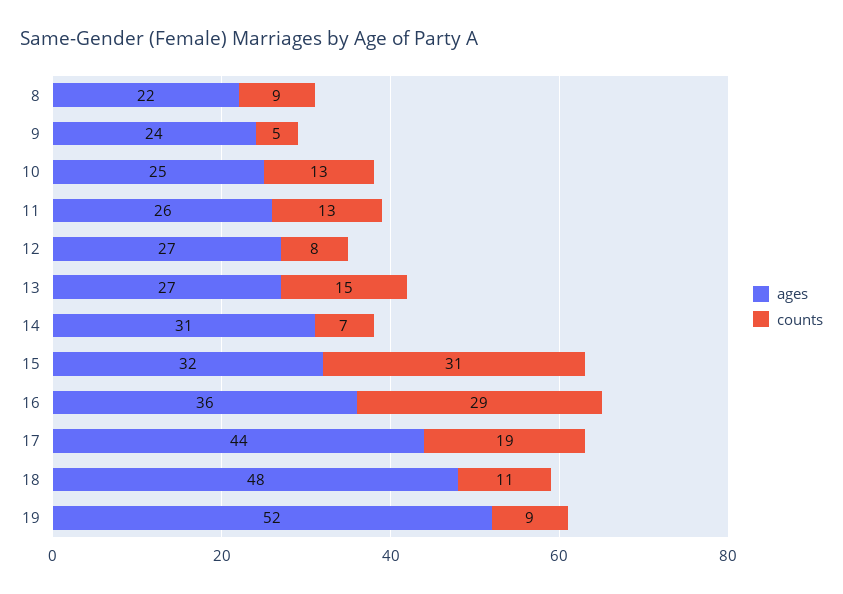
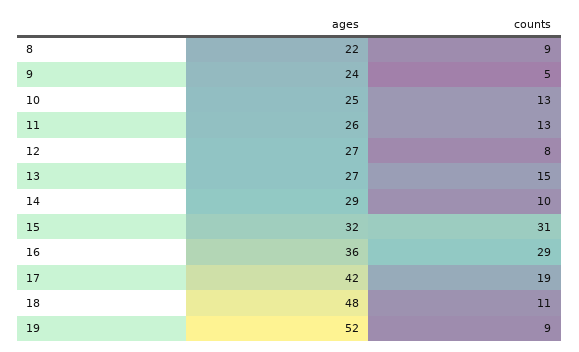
  {
    "ages": {
      "8": 22,
      "9": 24,
      "10": 25,
      "11": 26,
      "12": 27,
      "13": 27,
-     "14": 31,
+     "14": 29,
      "15": 32,
      "16": 36,
-     "17": 44,
+     "17": 42,
      "18": 48,
      "19": 52
    },
    "counts": {
      "8": 9,
      "9": 5,
      "10": 13,
      "11": 13,
      "12": 8,
      "13": 15,
-     "14": 7,
+     "14": 10,
      "15": 31,
      "16": 29,
      "17": 19,
      "18": 11,
      "19": 9
    }
  }

